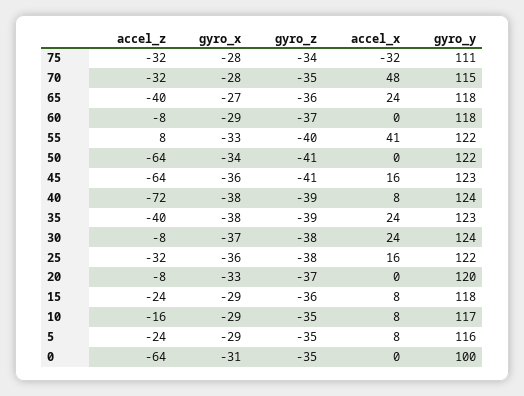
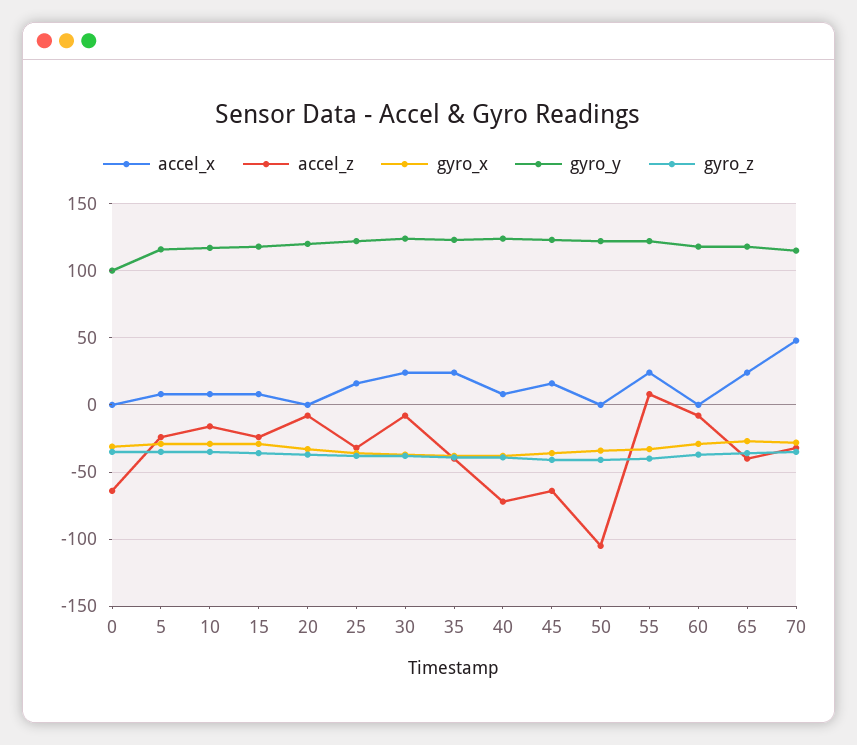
  {
    "accel_z": {
-     "75": -32,
      "70": -32,
      "65": -40,
      "60": -8,
      "55": 8,
-     "50": -64,
+     "50": -105,
      "45": -64,
      "40": -72,
      "35": -40,
      "30": -8,
      "25": -32,
      "20": -8,
      "15": -24,
      "10": -16,
      "5": -24,
      "0": -64
    },
    "gyro_x": {
-     "75": -28,
      "70": -28,
      "65": -27,
      "60": -29,
      "55": -33,
      "50": -34,
      "45": -36,
      "40": -38,
      "35": -38,
      "30": -37,
      "25": -36,
      "20": -33,
      "15": -29,
      "10": -29,
      "5": -29,
      "0": -31
    },
    "gyro_z": {
-     "75": -34,
      "70": -35,
      "65": -36,
      "60": -37,
      "55": -40,
      "50": -41,
      "45": -41,
      "40": -39,
      "35": -39,
      "30": -38,
      "25": -38,
      "20": -37,
      "15": -36,
      "10": -35,
      "5": -35,
      "0": -35
    },
    "accel_x": {
-     "75": -32,
      "70": 48,
      "65": 24,
      "60": 0,
-     "55": 41,
+     "55": 25,
      "50": 0,
      "45": 16,
      "40": 8,
      "35": 24,
      "30": 24,
      "25": 16,
      "20": 0,
      "15": 8,
      "10": 8,
      "5": 8,
      "0": 0
    },
    "gyro_y": {
-     "75": 111,
      "70": 115,
      "65": 118,
      "60": 118,
      "55": 122,
      "50": 122,
      "45": 123,
      "40": 124,
      "35": 123,
      "30": 124,
      "25": 122,
      "20": 120,
      "15": 118,
      "10": 117,
      "5": 116,
      "0": 100
    }
  }

